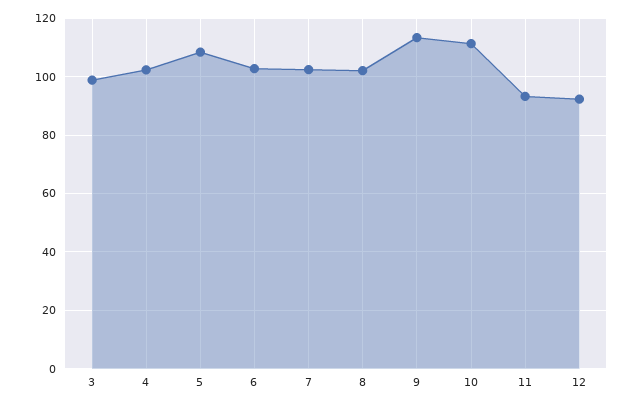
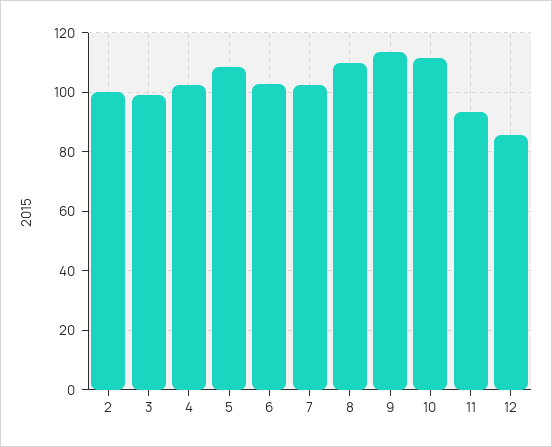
  {
    "3": 100,
    "4": 102.5,
    "5": 107.5,
    "6": 102.5,
    "7": 102.5,
-   "8": 102.5,
+   "8": 110,
    "9": 112.5,
    "10": 112.5,
    "11": 92.5,
-   "12": 92.5
+   "12": 85,
+   "2": 100
  }

